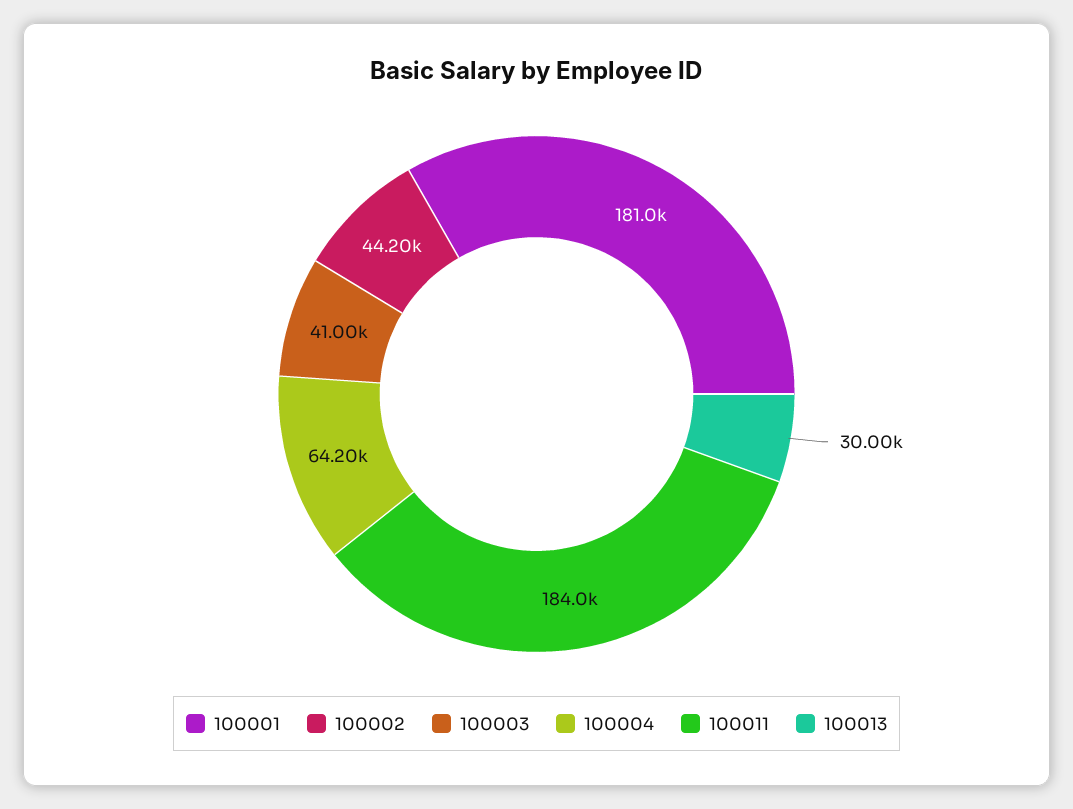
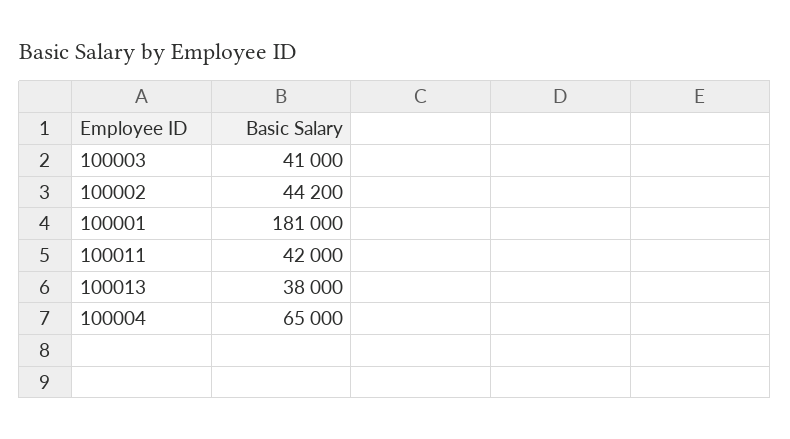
  {
    "100001": 181000,
    "100002": 44200,
    "100003": 41000,
-   "100004": 64200,
+   "100004": 65000,
-   "100011": 184000,
+   "100011": 42000,
-   "100013": 30000
+   "100013": 38000
  }

